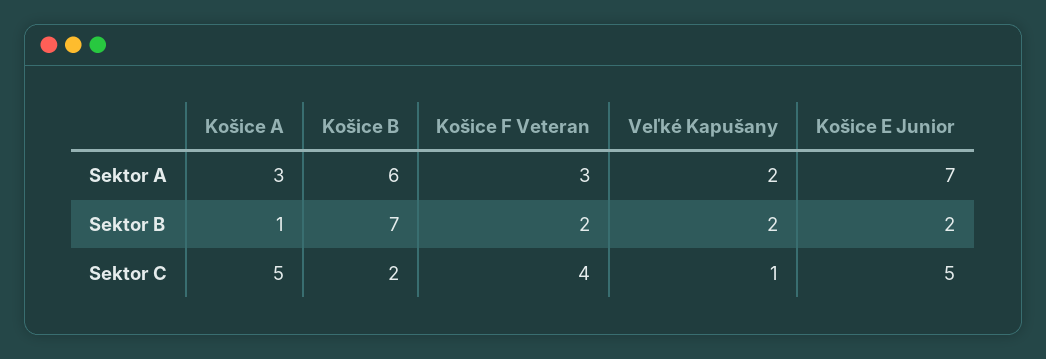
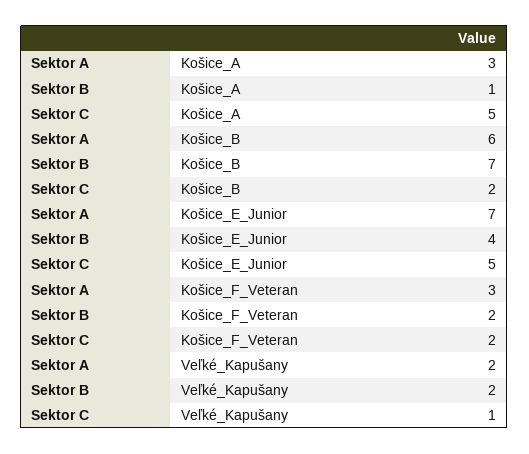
  {
    "Košice A": {
      "Sektor A": 3,
      "Sektor B": 1,
      "Sektor C": 5
    },
    "Košice B": {
      "Sektor A": 6,
      "Sektor B": 7,
      "Sektor C": 2
    },
    "Košice F Veteran": {
      "Sektor A": 3,
      "Sektor B": 2,
-     "Sektor C": 4
+     "Sektor C": 2
    },
    "Veľké Kapušany": {
      "Sektor A": 2,
      "Sektor B": 2,
      "Sektor C": 1
    },
    "Košice E Junior": {
      "Sektor A": 7,
-     "Sektor B": 2,
+     "Sektor B": 4,
      "Sektor C": 5
    }
  }

